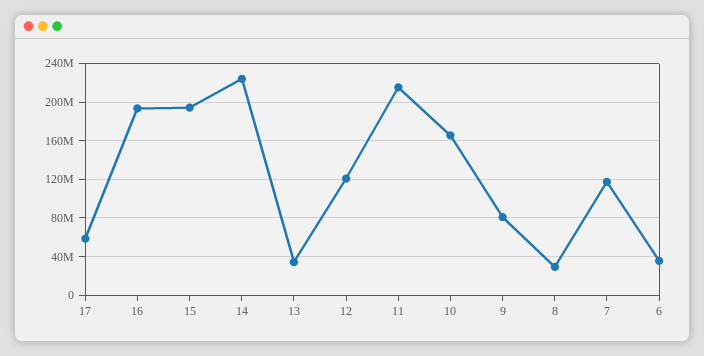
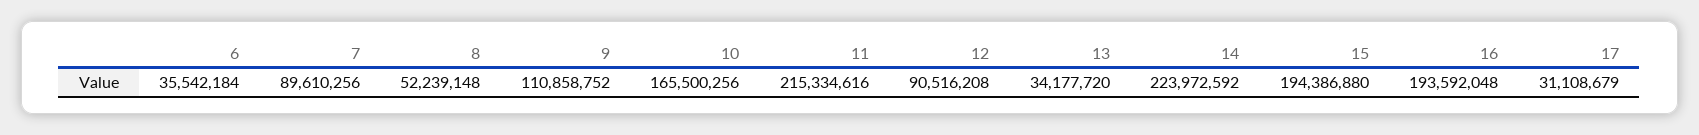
  {
-   "17": 60000000,
+   "17": 31108679,
    "16": 193592048,
    "15": 194386880,
    "14": 223972592,
    "13": 34177720,
-   "12": 120000000,
+   "12": 90516208,
    "11": 215334616,
    "10": 165500256,
-   "9": 80000000,
+   "9": 110858752,
-   "8": 30000000,
+   "8": 52239148,
-   "7": 120000000,
+   "7": 89610256,
    "6": 35542184
  }

